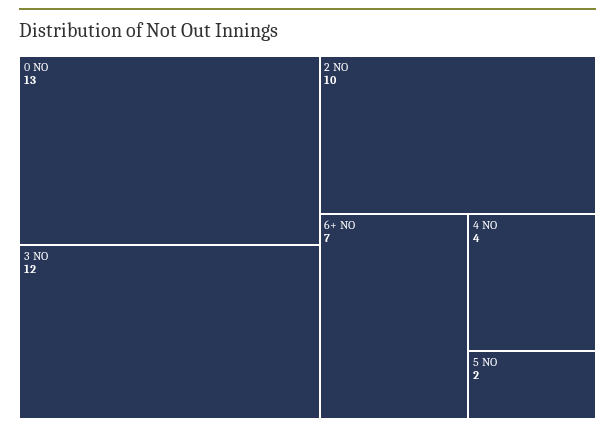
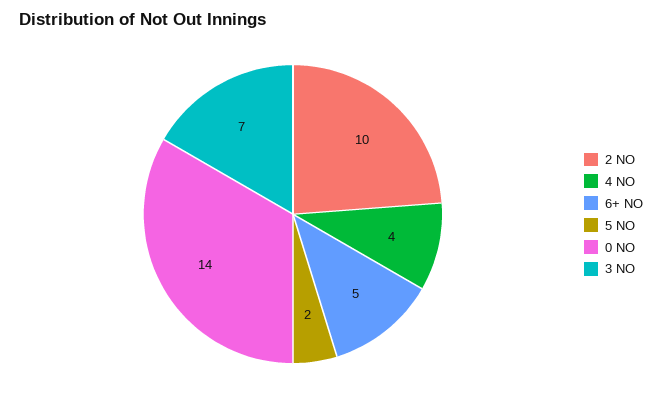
  {
-   "0 NO": 13,
+   "0 NO": 14,
-   "3 NO": 12,
+   "3 NO": 7,
    "2 NO": 10,
-   "6+ NO": 7,
+   "6+ NO": 5,
    "4 NO": 4,
    "5 NO": 2
  }

